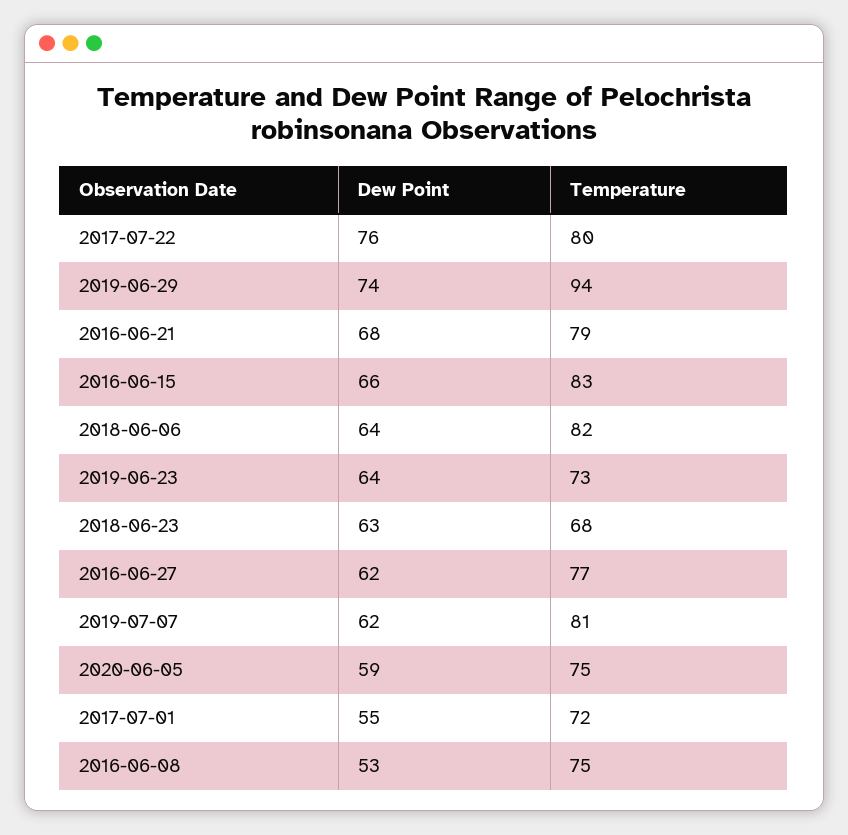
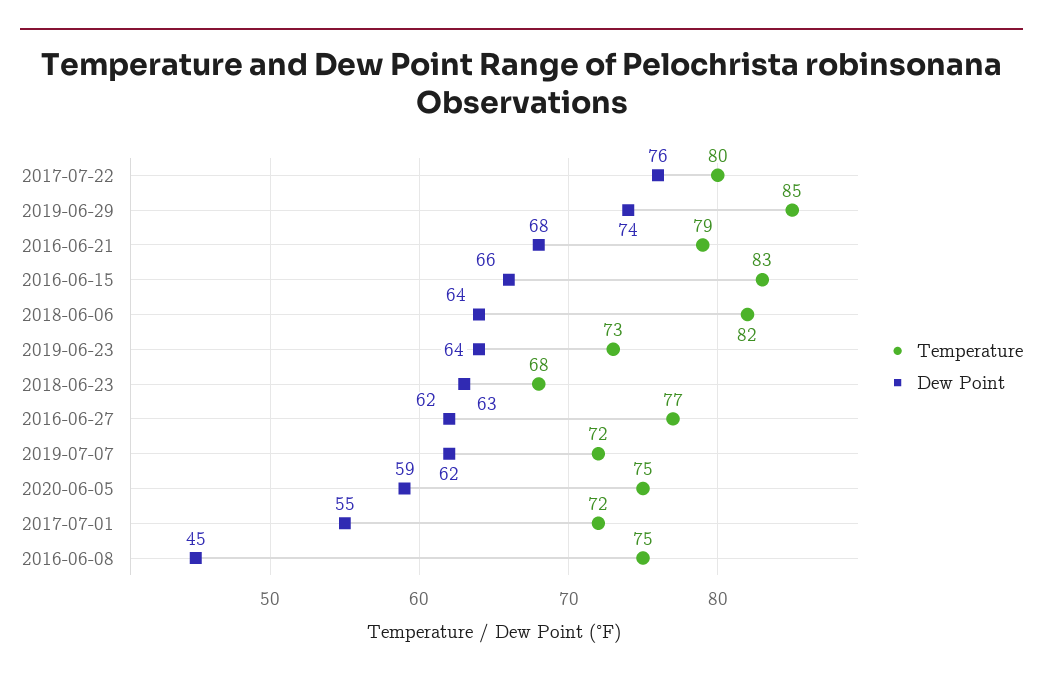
  {
    "Dew Point": {
      "2017-07-22": 76,
      "2019-06-29": 74,
      "2016-06-21": 68,
      "2016-06-15": 66,
      "2018-06-06": 64,
      "2019-06-23": 64,
      "2018-06-23": 63,
      "2016-06-27": 62,
      "2019-07-07": 62,
      "2020-06-05": 59,
      "2017-07-01": 55,
-     "2016-06-08": 53
+     "2016-06-08": 45
    },
    "Temperature": {
      "2017-07-22": 80,
-     "2019-06-29": 94,
+     "2019-06-29": 85,
      "2016-06-21": 79,
      "2016-06-15": 83,
      "2018-06-06": 82,
      "2019-06-23": 73,
      "2018-06-23": 68,
      "2016-06-27": 77,
-     "2019-07-07": 81,
+     "2019-07-07": 72,
      "2020-06-05": 75,
      "2017-07-01": 72,
      "2016-06-08": 75
    }
  }

